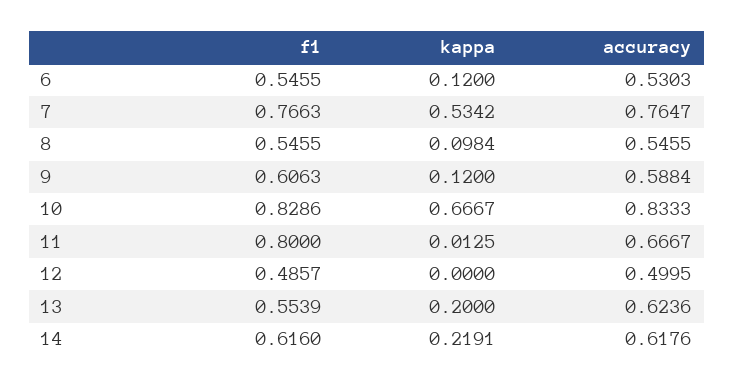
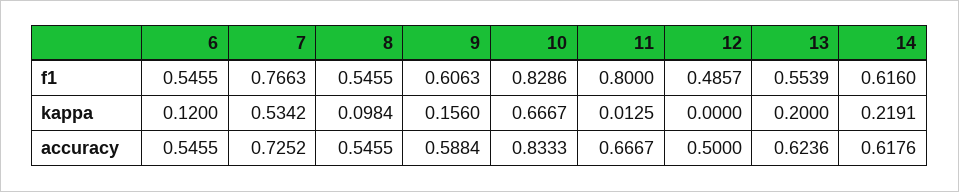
  {
    "f1": {
      "6": 0.5455,
      "7": 0.7663,
      "8": 0.5455,
      "9": 0.6063,
      "10": 0.8286,
      "11": 0.8,
      "12": 0.4857,
      "13": 0.5539,
      "14": 0.616
    },
    "kappa": {
      "6": 0.12,
      "7": 0.5342,
      "8": 0.0984,
-     "9": 0.12,
+     "9": 0.156,
      "10": 0.6667,
      "11": 0.0125,
      "12": 0,
      "13": 0.2,
      "14": 0.2191
    },
    "accuracy": {
-     "6": 0.5303,
+     "6": 0.5455,
-     "7": 0.7647,
+     "7": 0.7252,
      "8": 0.5455,
      "9": 0.5884,
      "10": 0.8333,
      "11": 0.6667,
-     "12": 0.4995,
+     "12": 0.5,
      "13": 0.6236,
      "14": 0.6176
    }
  }

